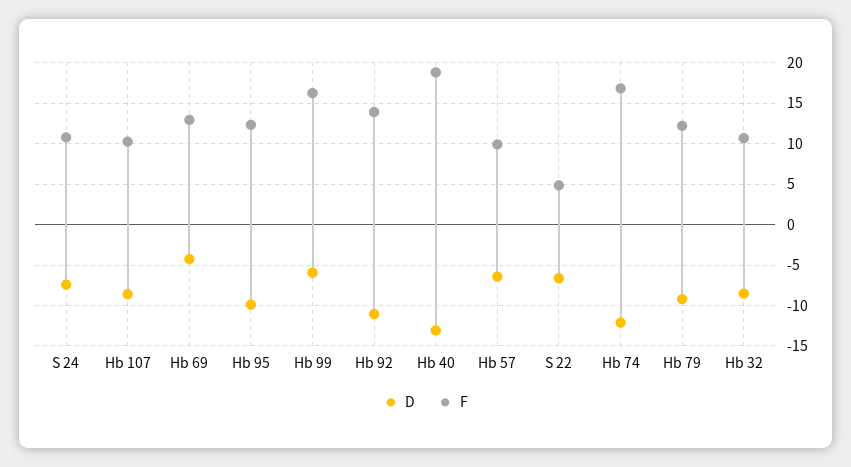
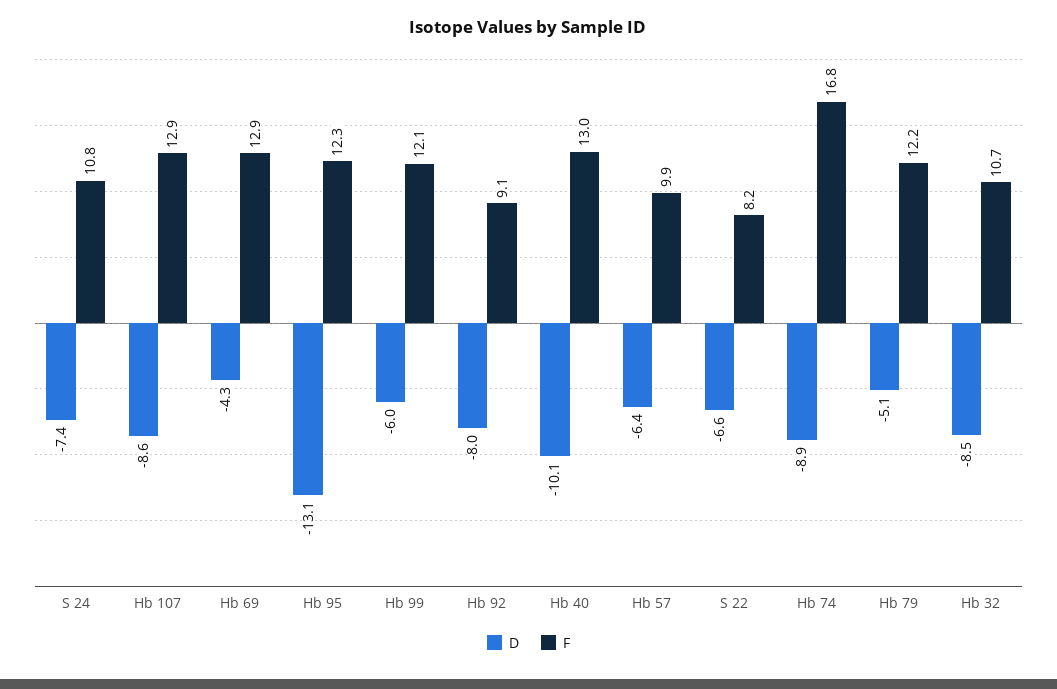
  {
    "D": {
      "S 24": -7.4,
      "Hb 107": -8.6,
      "Hb 69": -4.3,
-     "Hb 95": -10,
+     "Hb 95": -13.1,
      "Hb 99": -6,
-     "Hb 92": -11,
+     "Hb 92": -8,
-     "Hb 40": -13,
+     "Hb 40": -10.1,
      "Hb 57": -6.4,
      "S 22": -6.6,
-     "Hb 74": -12,
+     "Hb 74": -8.9,
-     "Hb 79": -9,
+     "Hb 79": -5.1,
      "Hb 32": -8.5
    },
    "F": {
      "S 24": 10.8,
-     "Hb 107": 10,
+     "Hb 107": 12.9,
      "Hb 69": 12.9,
      "Hb 95": 12.3,
-     "Hb 99": 16,
+     "Hb 99": 12.1,
-     "Hb 92": 14,
+     "Hb 92": 9.1,
-     "Hb 40": 19,
+     "Hb 40": 13,
      "Hb 57": 9.9,
-     "S 22": 5,
+     "S 22": 8.2,
      "Hb 74": 16.8,
      "Hb 79": 12.2,
      "Hb 32": 10.7
    }
  }

